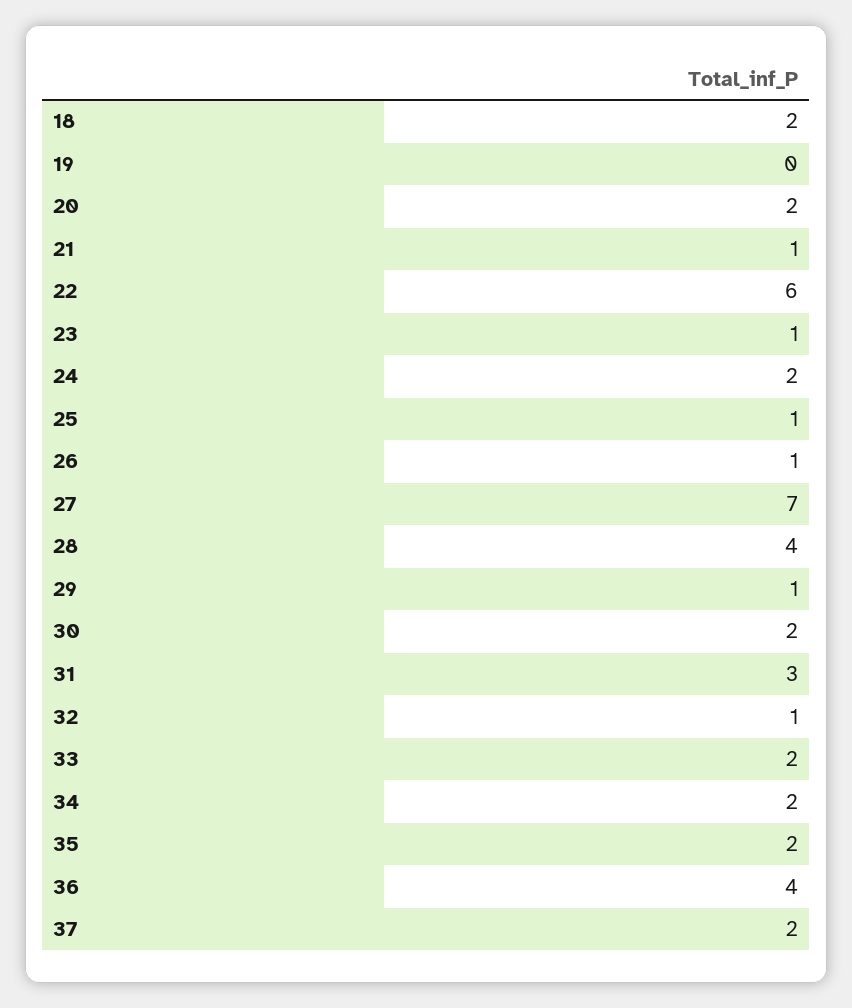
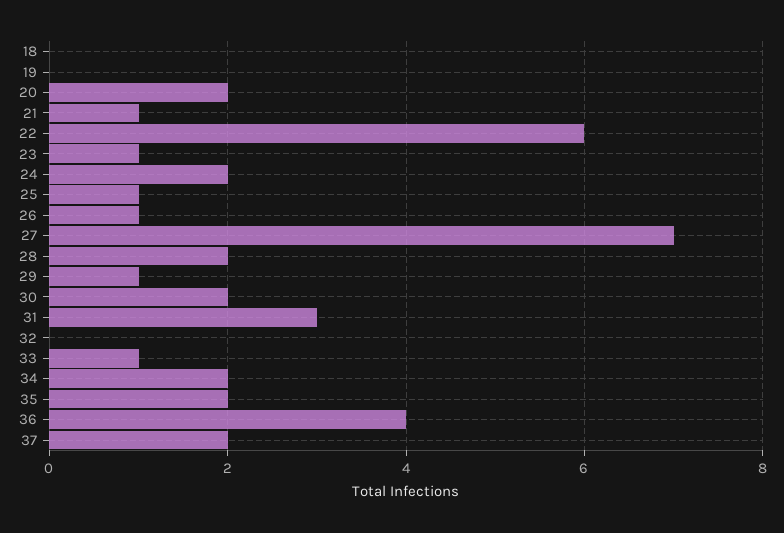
  {
-   "18": 2,
+   "18": 0,
    "19": 0,
    "20": 2,
    "21": 1,
    "22": 6,
    "23": 1,
    "24": 2,
    "25": 1,
    "26": 1,
    "27": 7,
-   "28": 4,
+   "28": 2,
    "29": 1,
    "30": 2,
    "31": 3,
-   "32": 1,
+   "32": 0,
-   "33": 2,
+   "33": 1,
    "34": 2,
    "35": 2,
    "36": 4,
    "37": 2
  }

